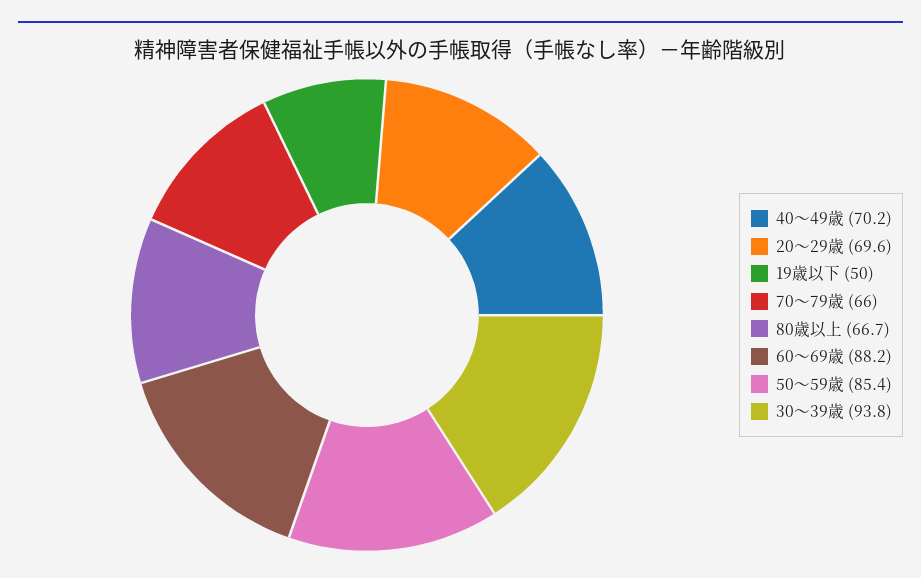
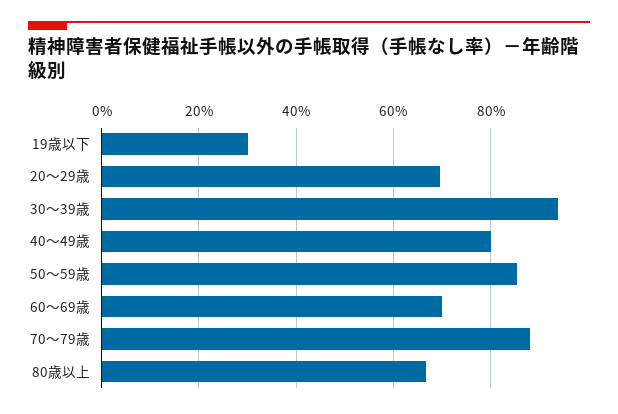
  {
-   "40～49歳": 70.2,
+   "40～49歳": 80,
    "20～29歳": 69.6,
-   "19歳以下": 50,
+   "19歳以下": 30,
-   "70～79歳": 66,
+   "70～79歳": 88,
    "80歳以上": 66.7,
-   "60～69歳": 88.2,
+   "60～69歳": 70,
    "50～59歳": 85.4,
    "30～39歳": 93.8
  }

